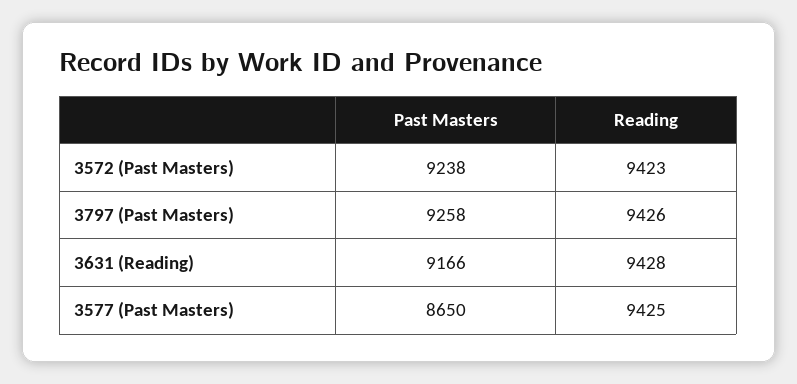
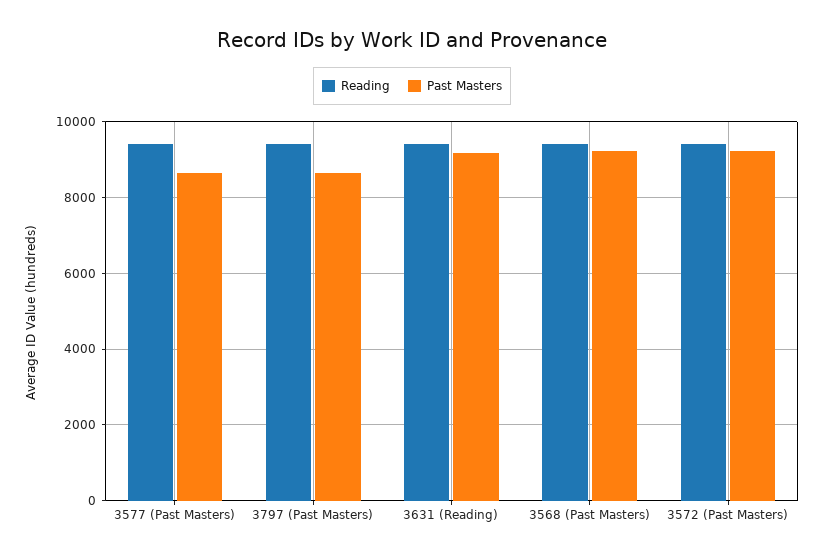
  {
    "Past Masters": {
      "3572 (Past Masters)": 9238,
-     "3797 (Past Masters)": 9258,
+     "3797 (Past Masters)": 8600,
      "3631 (Reading)": 9166,
-     "3577 (Past Masters)": 8650
+     "3577 (Past Masters)": 8650,
+     "3568 (Past Masters)": 9200
    },
    "Reading": {
      "3572 (Past Masters)": 9423,
      "3797 (Past Masters)": 9426,
      "3631 (Reading)": 9428,
-     "3577 (Past Masters)": 9425
+     "3577 (Past Masters)": 9425,
+     "3568 (Past Masters)": 9400
    }
  }

